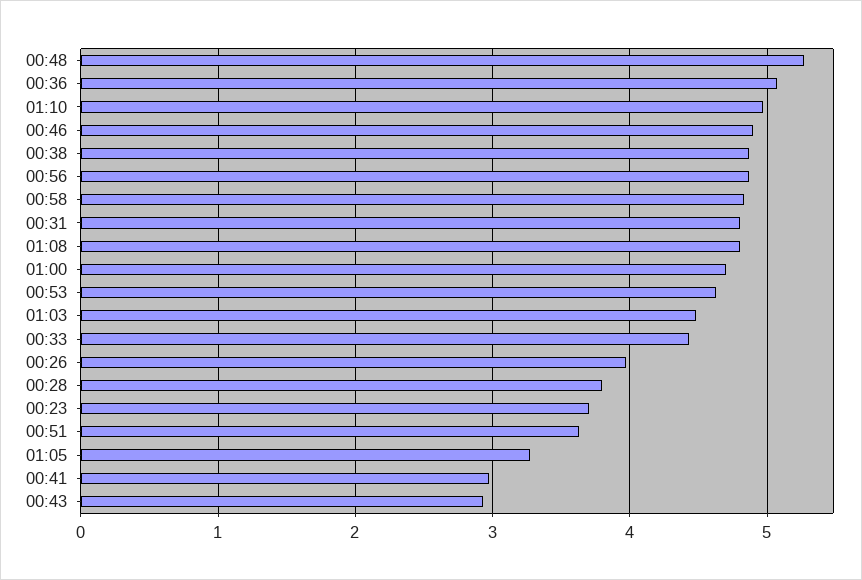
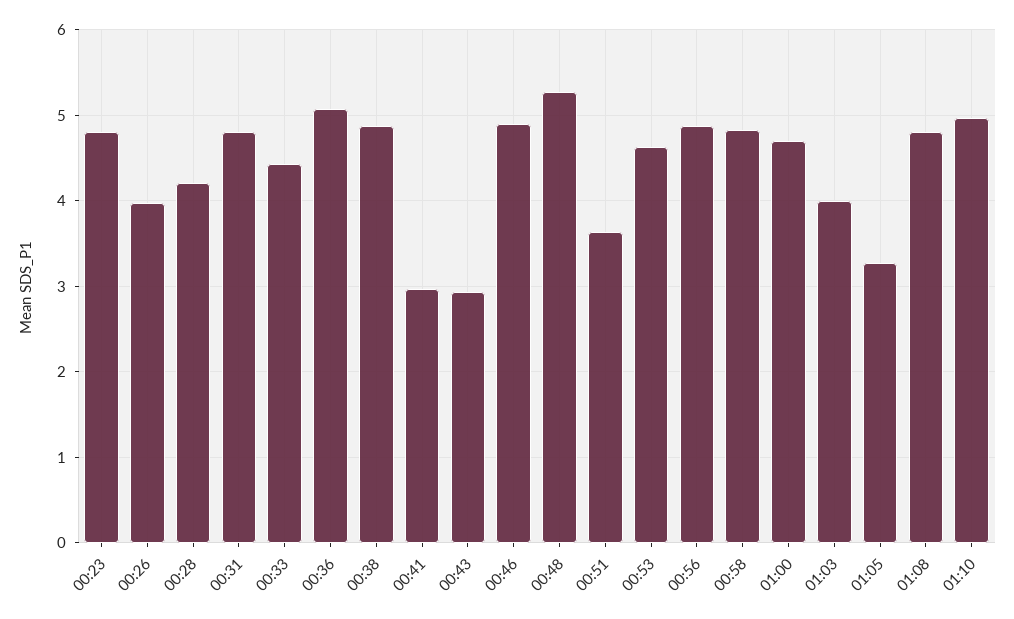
  {
    "00:48": 5.3,
    "00:36": 5.1,
    "01:10": 5,
    "00:46": 4.9,
    "00:38": 4.9,
    "00:56": 4.9,
    "00:58": 4.8,
    "00:31": 4.8,
    "01:08": 4.8,
    "01:00": 4.7,
    "00:53": 4.6,
-   "01:03": 4.5,
+   "01:03": 4,
    "00:33": 4.4,
    "00:26": 4,
-   "00:28": 3.8,
+   "00:28": 4.2,
-   "00:23": 3.7,
+   "00:23": 4.8,
    "00:51": 3.6,
    "01:05": 3.3,
    "00:41": 3,
    "00:43": 2.9
  }

